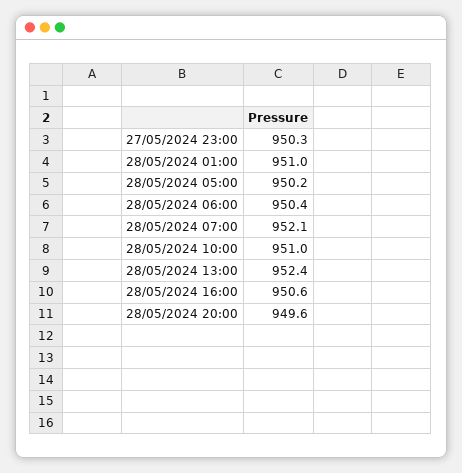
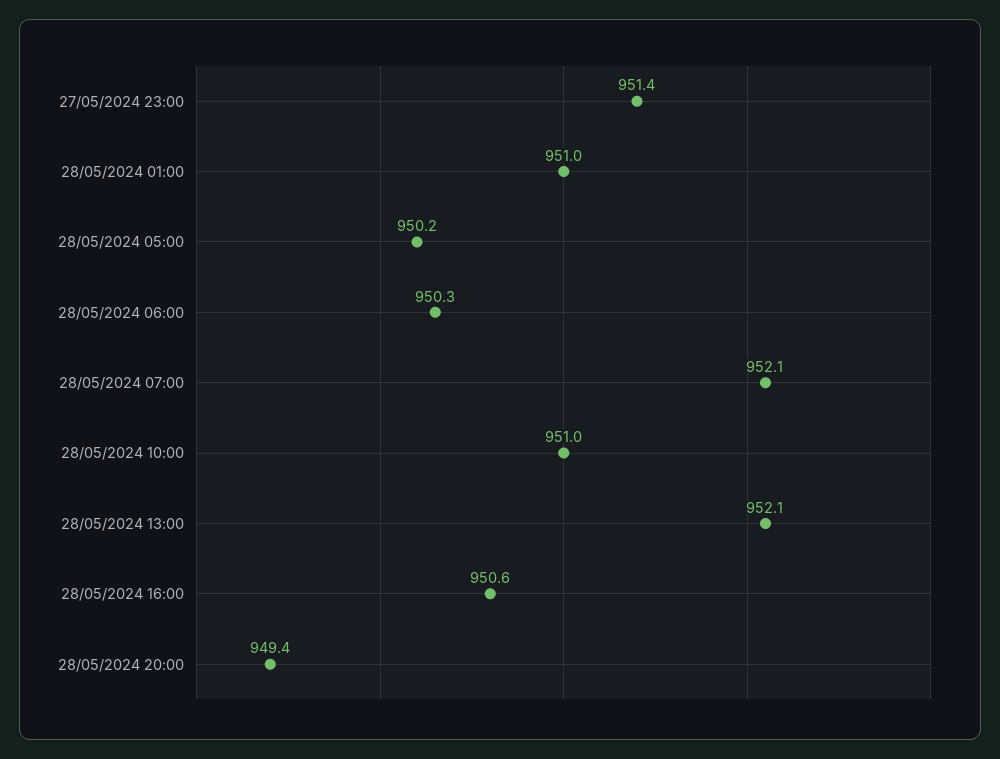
  {
-   "27/05/2024 23:00": 950.3,
+   "27/05/2024 23:00": 951.4,
    "28/05/2024 01:00": 951,
    "28/05/2024 05:00": 950.2,
-   "28/05/2024 06:00": 950.4,
+   "28/05/2024 06:00": 950.3,
    "28/05/2024 07:00": 952.1,
    "28/05/2024 10:00": 951,
-   "28/05/2024 13:00": 952.4,
+   "28/05/2024 13:00": 952.1,
    "28/05/2024 16:00": 950.6,
-   "28/05/2024 20:00": 949.6
+   "28/05/2024 20:00": 949.4
  }

